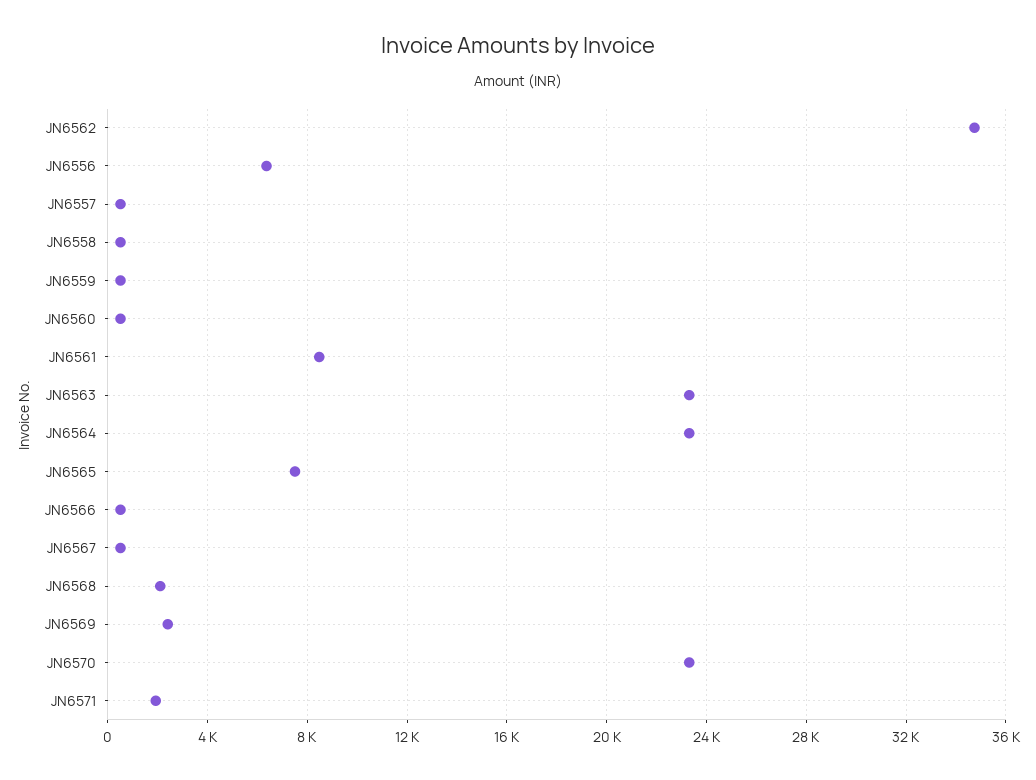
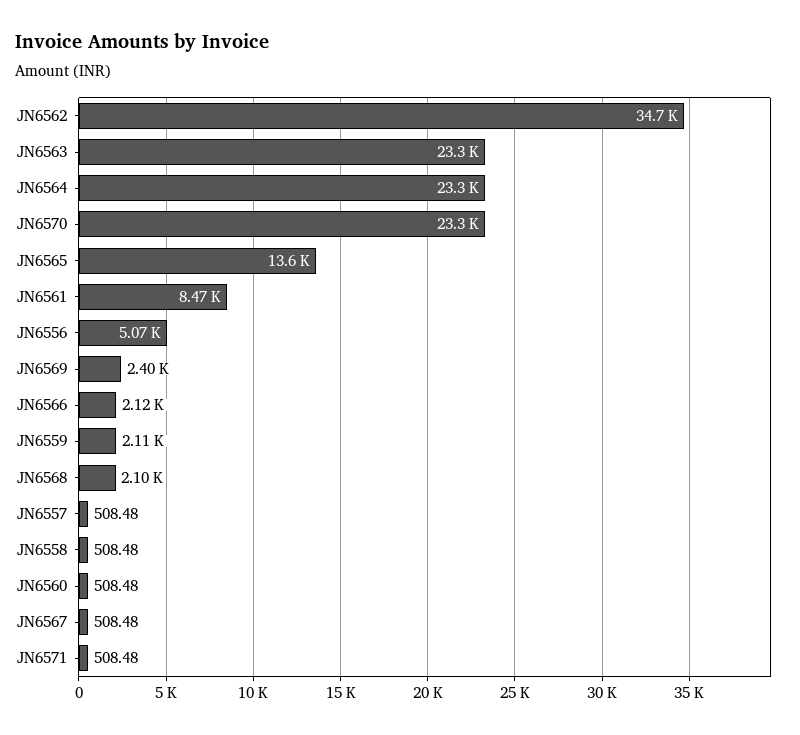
  {
    "JN6562": 34700,
-   "JN6556": 6500,
+   "JN6556": 5070,
    "JN6557": 508.48,
    "JN6558": 508.48,
-   "JN6559": 500,
+   "JN6559": 2110,
    "JN6560": 508.48,
    "JN6561": 8470,
    "JN6563": 23300,
    "JN6564": 23300,
-   "JN6565": 7500,
+   "JN6565": 13600,
-   "JN6566": 500,
+   "JN6566": 2120,
    "JN6567": 508.48,
    "JN6568": 2100,
    "JN6569": 2400,
    "JN6570": 23300,
-   "JN6571": 2000
+   "JN6571": 508.48
  }

